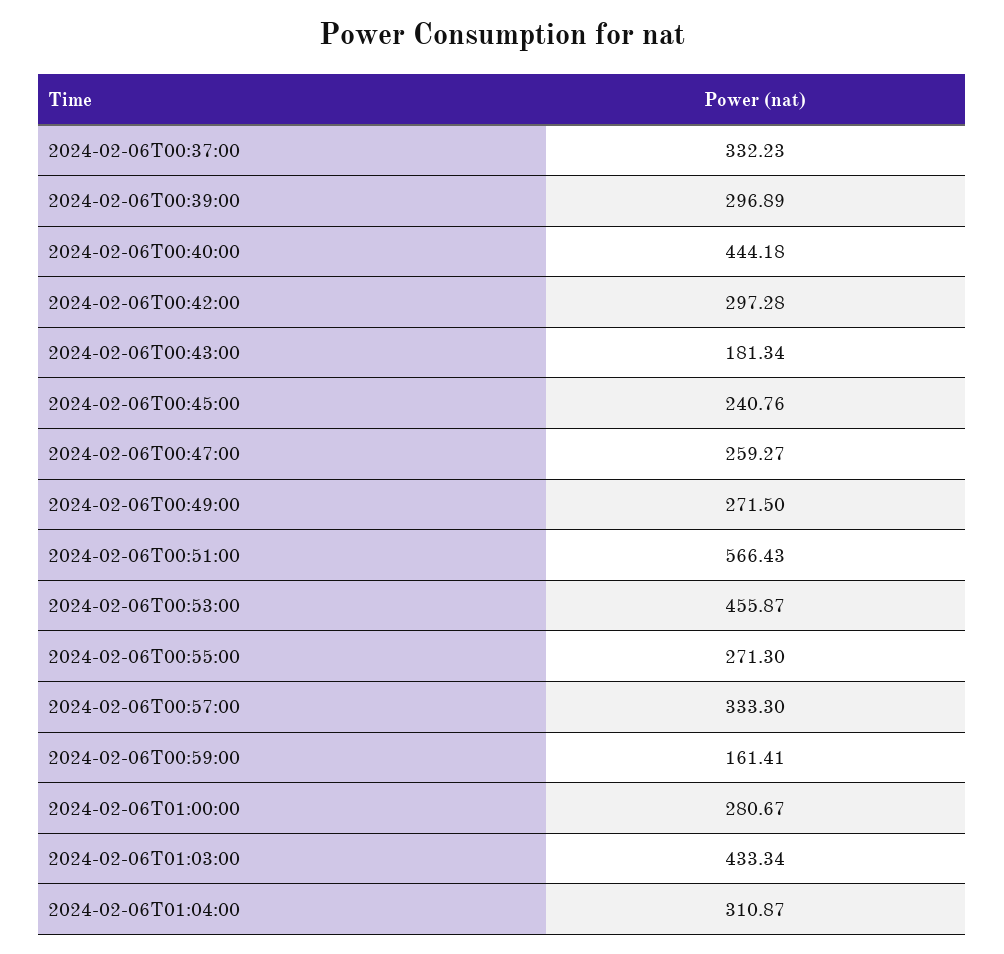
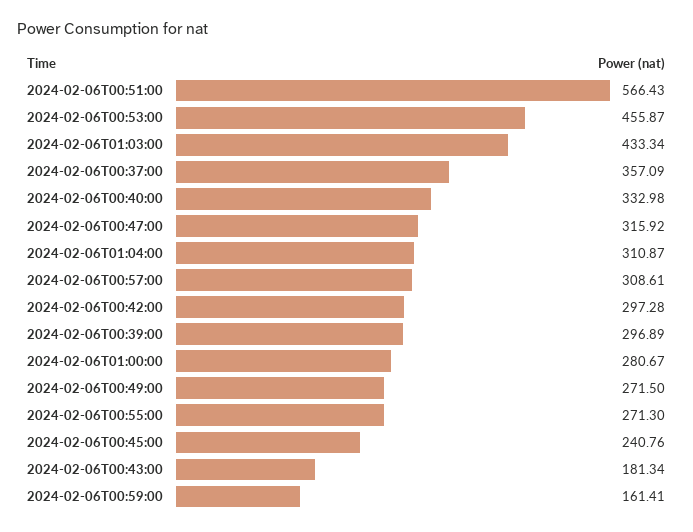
  {
-   "2024-02-06T00:37:00": 332.23,
+   "2024-02-06T00:37:00": 357.09,
    "2024-02-06T00:39:00": 296.89,
-   "2024-02-06T00:40:00": 444.18,
+   "2024-02-06T00:40:00": 332.98,
    "2024-02-06T00:42:00": 297.28,
    "2024-02-06T00:43:00": 181.34,
    "2024-02-06T00:45:00": 240.76,
-   "2024-02-06T00:47:00": 259.27,
+   "2024-02-06T00:47:00": 315.92,
    "2024-02-06T00:49:00": 271.5,
    "2024-02-06T00:51:00": 566.43,
    "2024-02-06T00:53:00": 455.87,
    "2024-02-06T00:55:00": 271.3,
-   "2024-02-06T00:57:00": 333.3,
+   "2024-02-06T00:57:00": 308.61,
    "2024-02-06T00:59:00": 161.41,
    "2024-02-06T01:00:00": 280.67,
    "2024-02-06T01:03:00": 433.34,
    "2024-02-06T01:04:00": 310.87
  }

